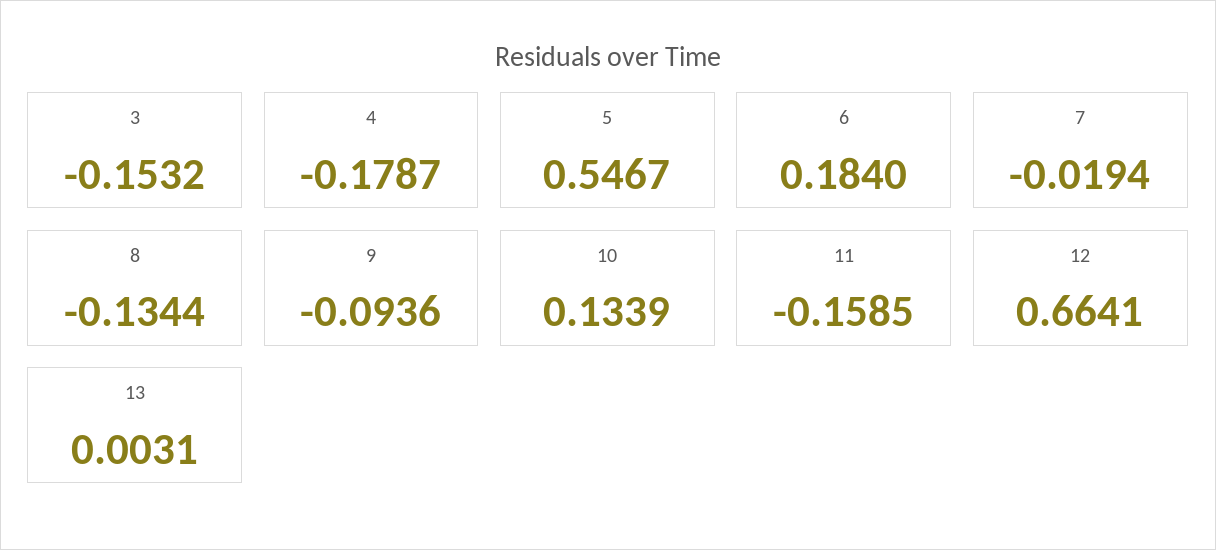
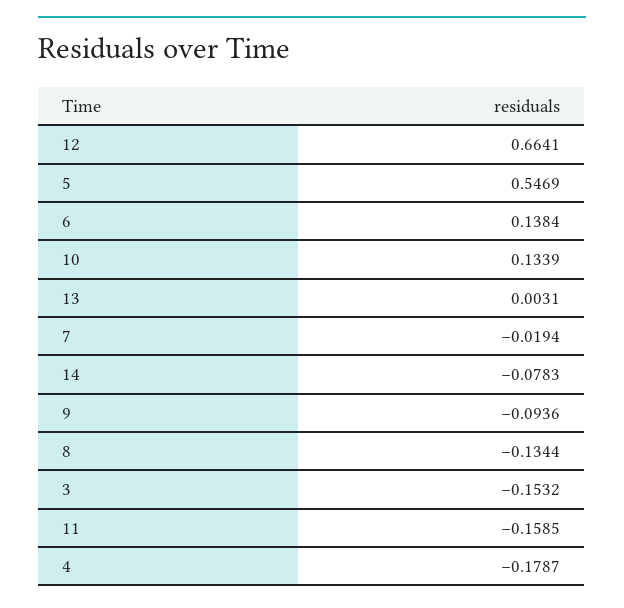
  {
    "3": -0.1532,
    "4": -0.1787,
-   "5": 0.5467,
+   "5": 0.5469,
-   "6": 0.184,
+   "6": 0.1384,
    "7": -0.0194,
    "8": -0.1344,
    "9": -0.0936,
    "10": 0.1339,
    "11": -0.1585,
    "12": 0.6641,
-   "13": 0.0031
+   "13": 0.0031,
+   "14": -0.0783
  }

